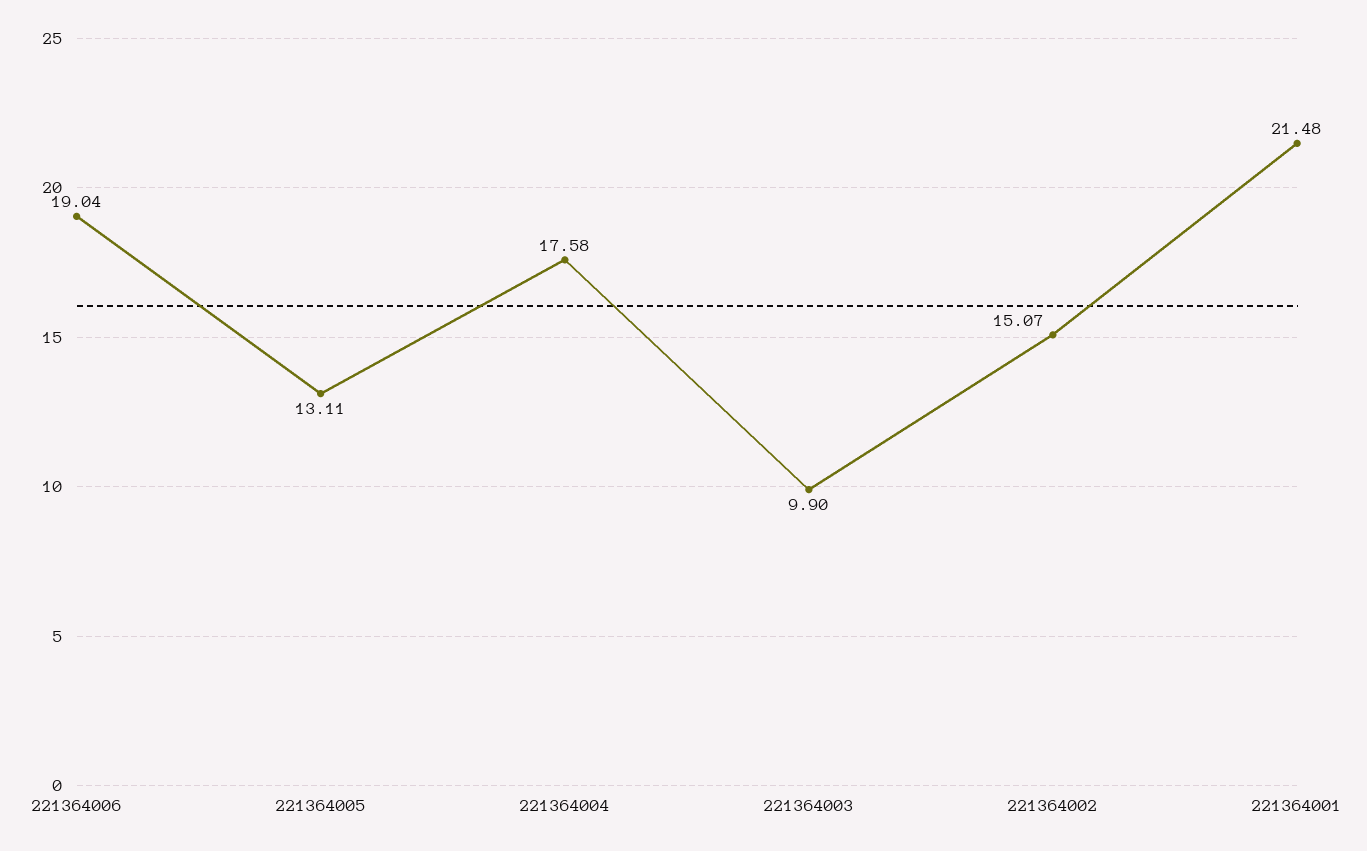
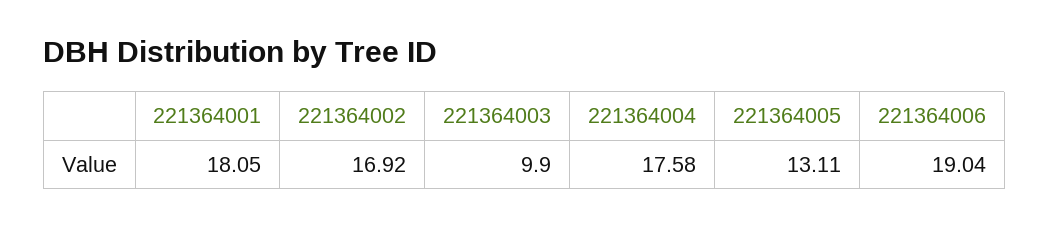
  {
    "221364006": 19.04,
    "221364005": 13.11,
    "221364004": 17.58,
    "221364003": 9.9,
-   "221364002": 15.07,
+   "221364002": 16.92,
-   "221364001": 21.48
+   "221364001": 18.05
  }

